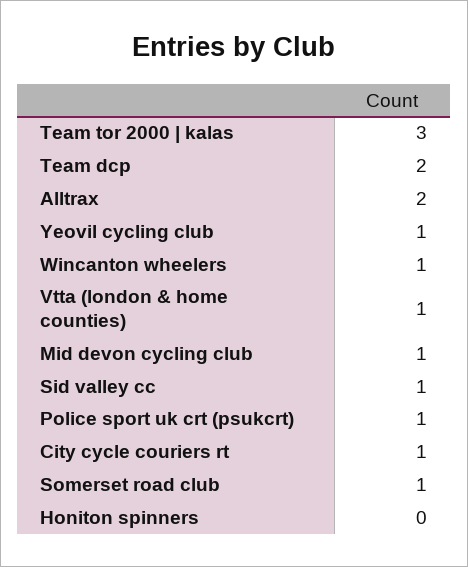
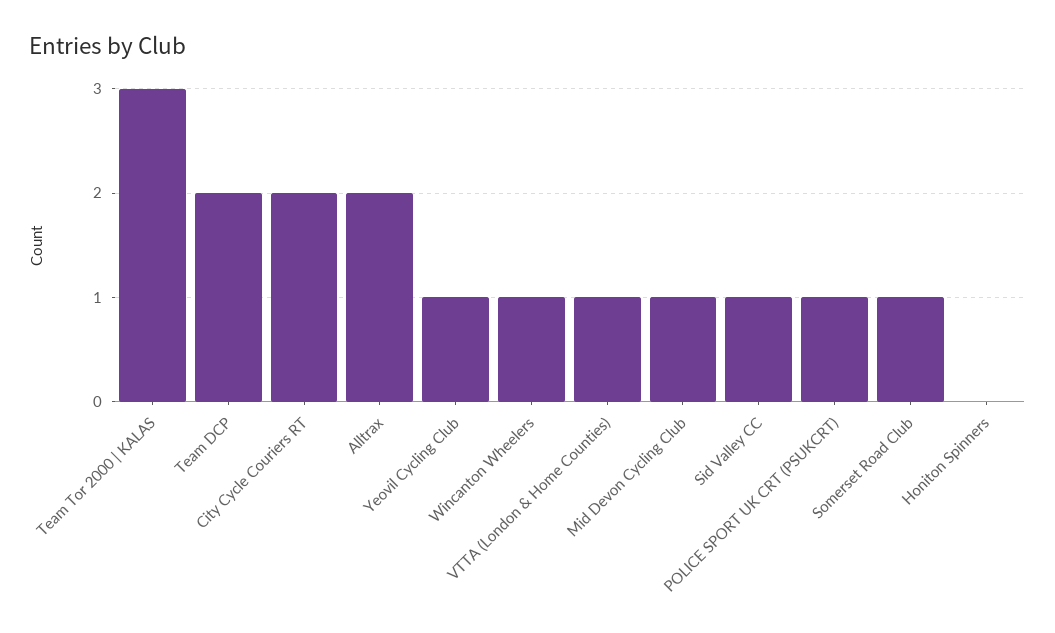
  {
    "Team tor 2000 | kalas": 3,
    "Team dcp": 2,
    "Alltrax": 2,
    "Yeovil cycling club": 1,
    "Wincanton wheelers": 1,
    "Vtta (london & home counties)": 1,
    "Mid devon cycling club": 1,
    "Sid valley cc": 1,
    "Police sport uk crt (psukcrt)": 1,
-   "City cycle couriers rt": 1,
+   "City cycle couriers rt": 2,
    "Somerset road club": 1,
    "Honiton spinners": 0
  }

